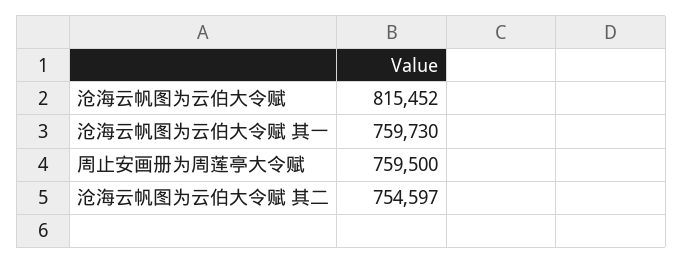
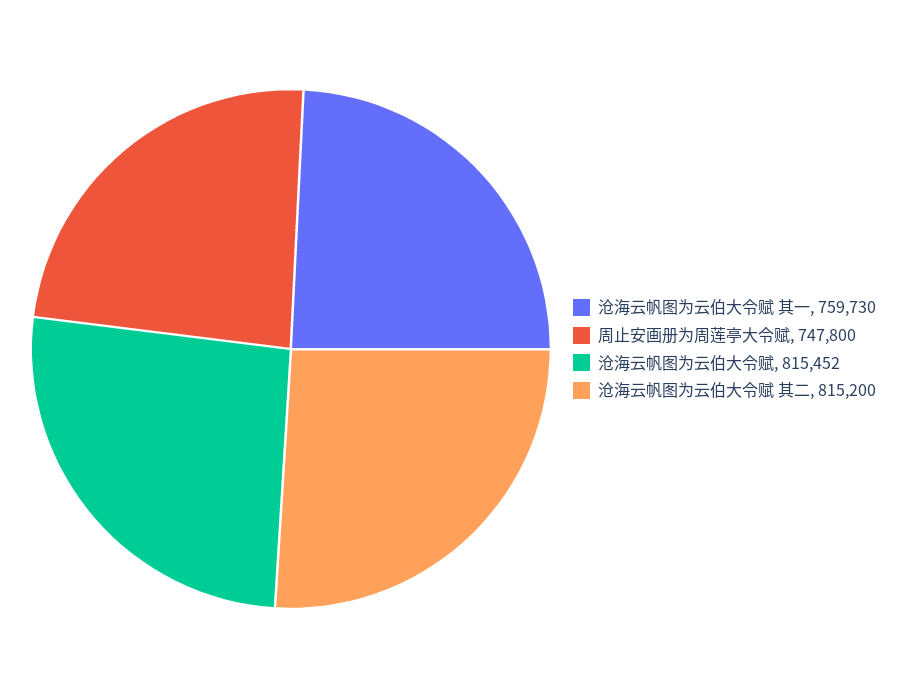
  {
    "沧海云帆图为云伯大令赋": 815452,
    "沧海云帆图为云伯大令赋 其一": 759730,
-   "周止安画册为周莲亭大令赋": 759500,
+   "周止安画册为周莲亭大令赋": 747800,
-   "沧海云帆图为云伯大令赋 其二": 754597
+   "沧海云帆图为云伯大令赋 其二": 815200
  }

